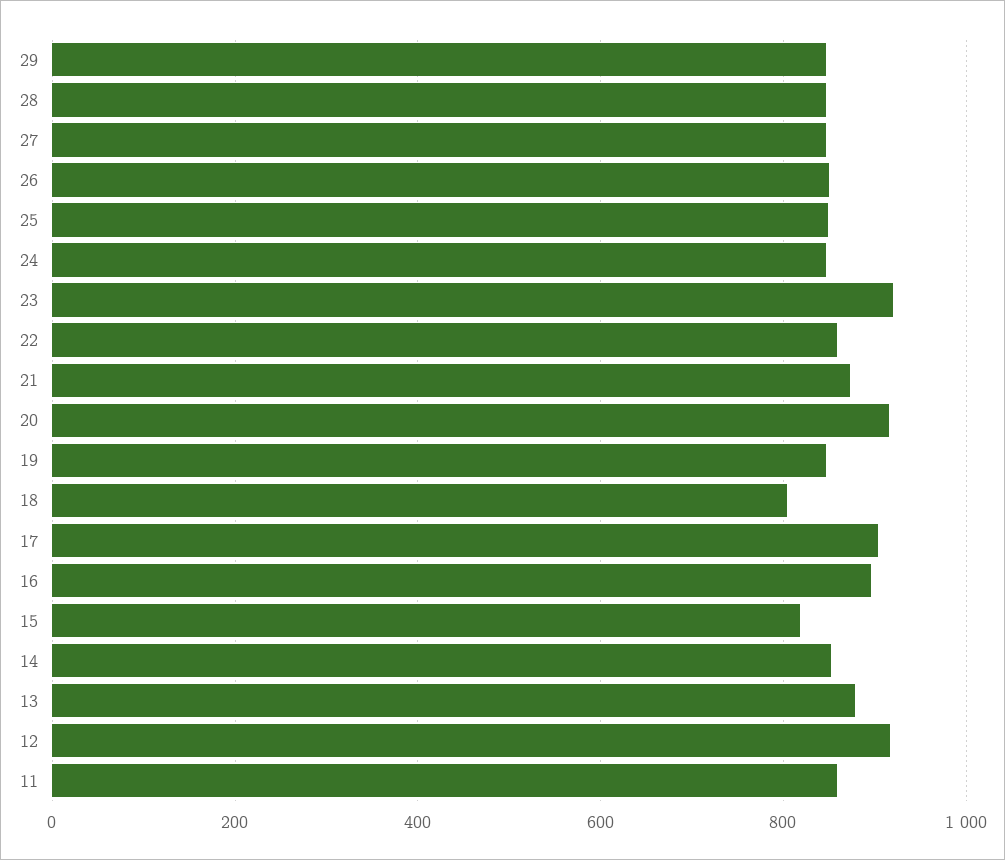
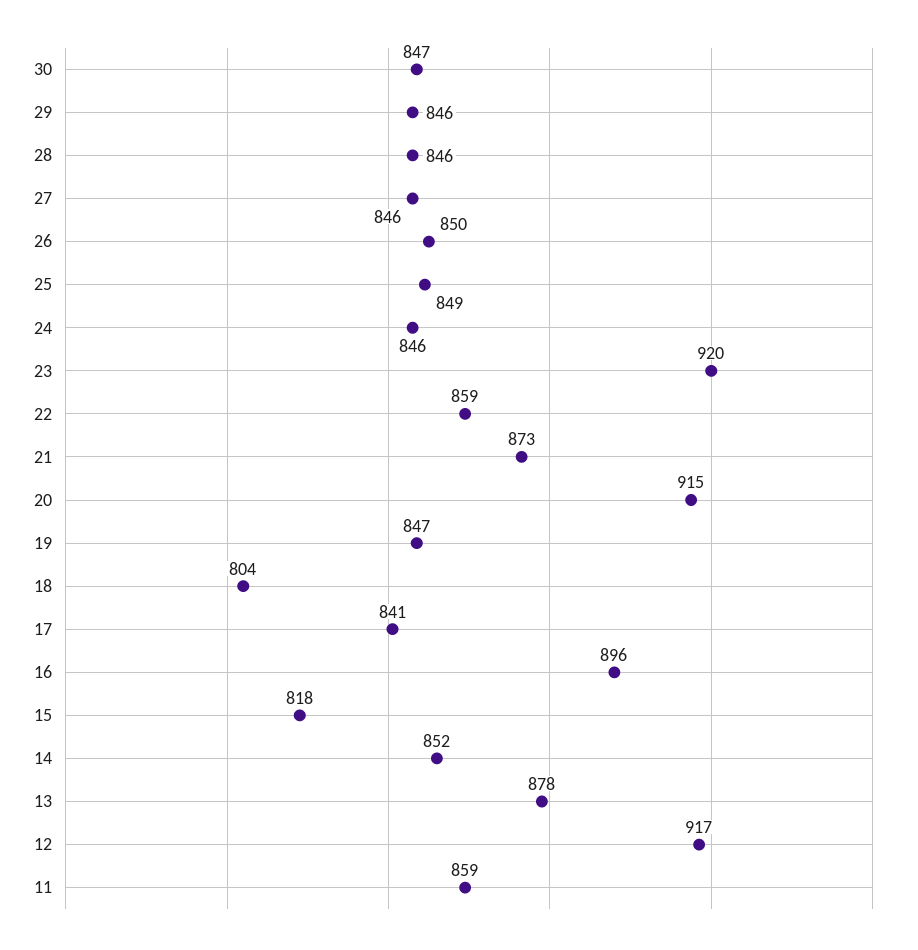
  {
    "29": 846,
    "28": 846,
    "27": 846,
    "26": 850,
    "25": 849,
    "24": 846,
    "23": 920,
    "22": 859,
    "21": 873,
    "20": 915,
    "19": 847,
    "18": 804,
-   "17": 900,
+   "17": 841,
    "16": 896,
    "15": 818,
    "14": 852,
    "13": 878,
    "12": 917,
-   "11": 859
+   "11": 859,
+   "30": 847
  }

